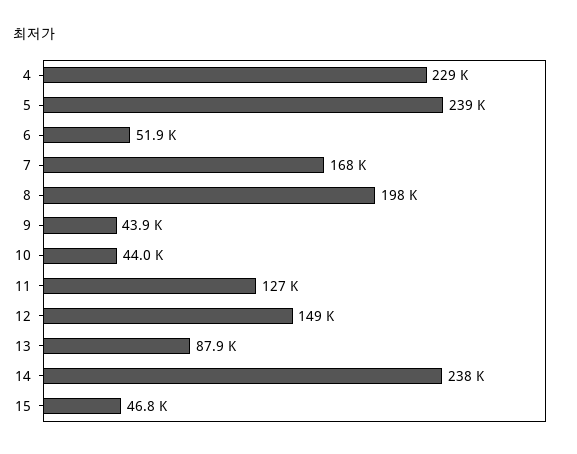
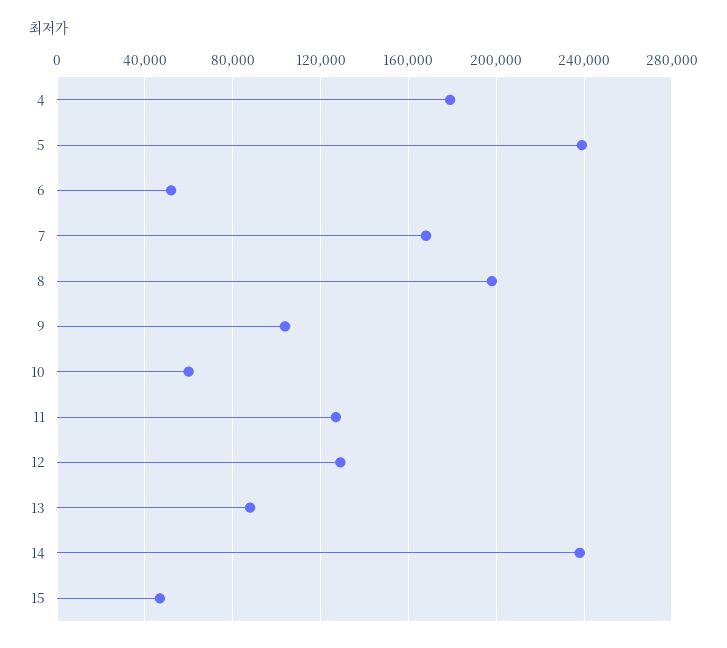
  {
-   "4": 229000,
+   "4": 180000,
    "5": 239000,
    "6": 51900,
    "7": 168000,
    "8": 198000,
-   "9": 43900,
+   "9": 105000,
-   "10": 44000,
+   "10": 60000,
    "11": 127000,
-   "12": 149000,
+   "12": 130000,
    "13": 87900,
    "14": 238000,
    "15": 46800
  }

